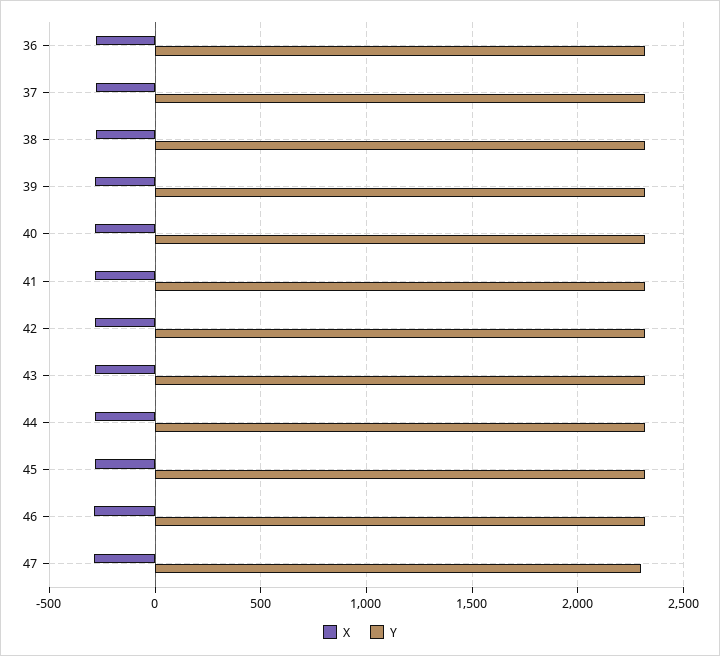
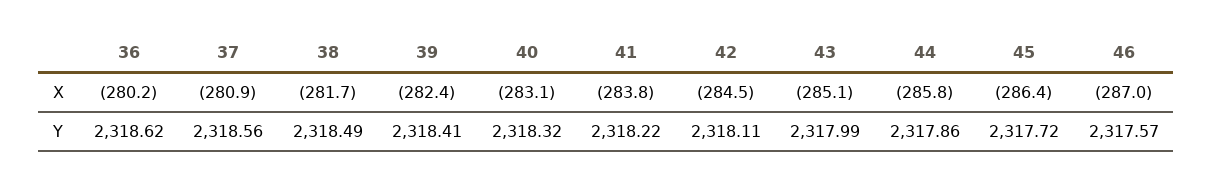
  {
    "X": {
      "36": -280.2,
      "37": -280.9,
      "38": -281.7,
      "39": -282.4,
      "40": -283.1,
      "41": -283.8,
      "42": -284.5,
      "43": -285.1,
      "44": -285.8,
      "45": -286.4,
-     "46": -287,
+     "46": -287
-     "47": -300
    },
    "Y": {
      "36": 2318.62,
      "37": 2318.56,
      "38": 2318.49,
      "39": 2318.41,
      "40": 2318.32,
      "41": 2318.22,
      "42": 2318.11,
      "43": 2317.99,
      "44": 2317.86,
      "45": 2317.72,
-     "46": 2317.57,
+     "46": 2317.57
-     "47": 2300
    }
  }

